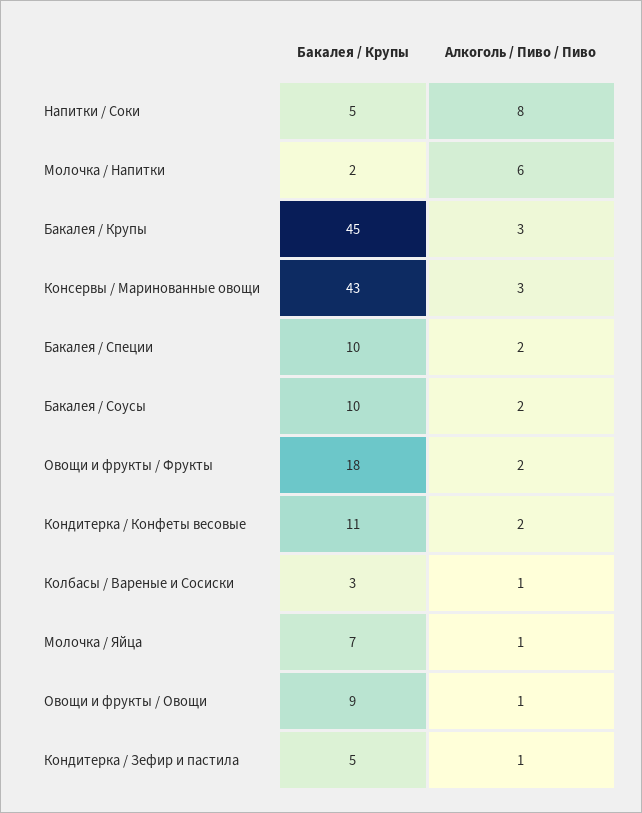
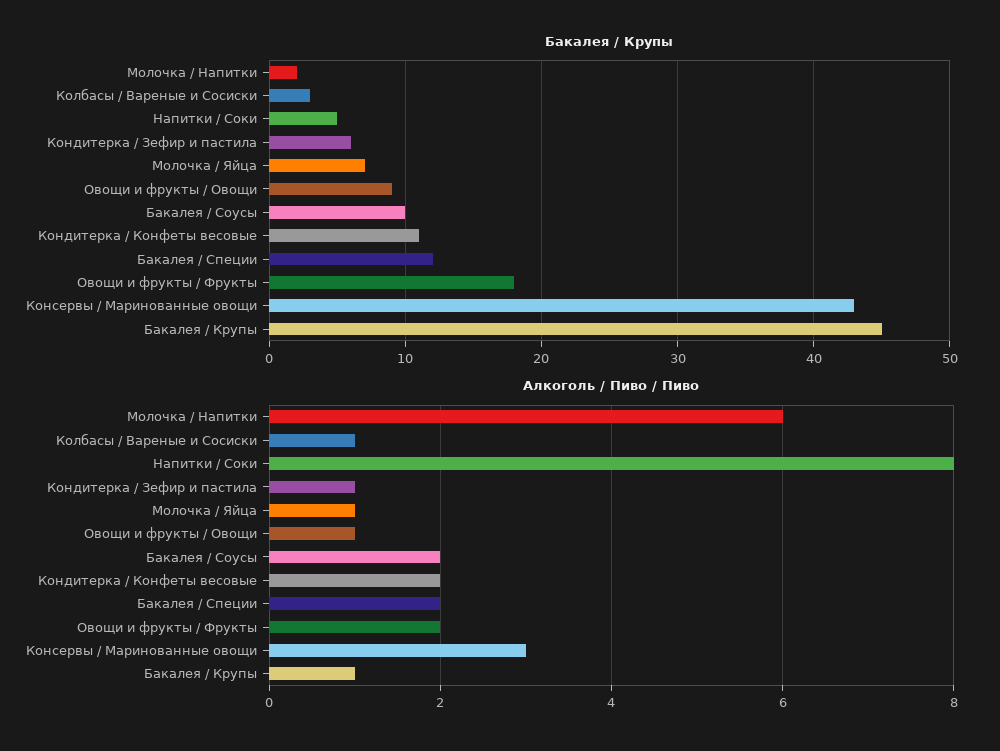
  {
    "Бакалея / Крупы": {
      "Напитки / Соки": 5,
      "Молочка / Напитки": 2,
      "Бакалея / Крупы": 45,
      "Консервы / Маринованные овощи": 43,
-     "Бакалея / Специи": 10,
+     "Бакалея / Специи": 12,
      "Бакалея / Соусы": 10,
      "Овощи и фрукты / Фрукты": 18,
      "Кондитерка / Конфеты весовые": 11,
      "Колбасы / Вареные и Сосиски": 3,
      "Молочка / Яйца": 7,
      "Овощи и фрукты / Овощи": 9,
-     "Кондитерка / Зефир и пастила": 5
+     "Кондитерка / Зефир и пастила": 6
    },
    "Алкоголь / Пиво / Пиво": {
      "Напитки / Соки": 8,
      "Молочка / Напитки": 6,
-     "Бакалея / Крупы": 3,
+     "Бакалея / Крупы": 1,
      "Консервы / Маринованные овощи": 3,
      "Бакалея / Специи": 2,
      "Бакалея / Соусы": 2,
      "Овощи и фрукты / Фрукты": 2,
      "Кондитерка / Конфеты весовые": 2,
      "Колбасы / Вареные и Сосиски": 1,
      "Молочка / Яйца": 1,
      "Овощи и фрукты / Овощи": 1,
      "Кондитерка / Зефир и пастила": 1
    }
  }

